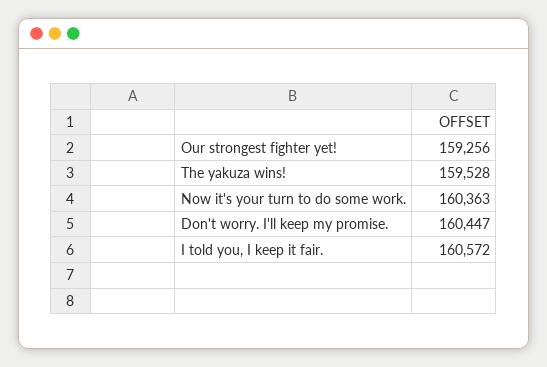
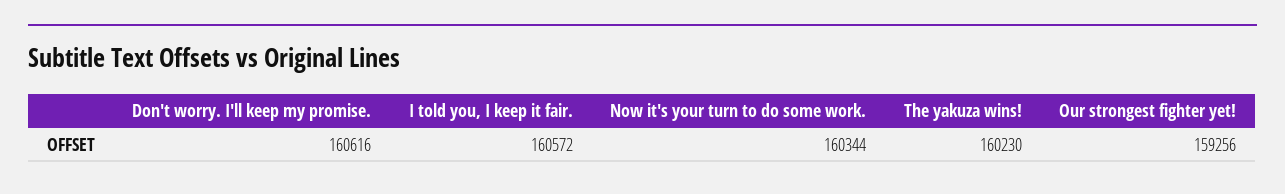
  {
    "Our strongest fighter yet!": 159256,
-   "The yakuza wins!": 159528,
+   "The yakuza wins!": 160230,
-   "Now it's your turn to do some work.": 160363,
+   "Now it's your turn to do some work.": 160344,
-   "Don't worry. I'll keep my promise.": 160447,
+   "Don't worry. I'll keep my promise.": 160616,
    "I told you, I keep it fair.": 160572
  }

